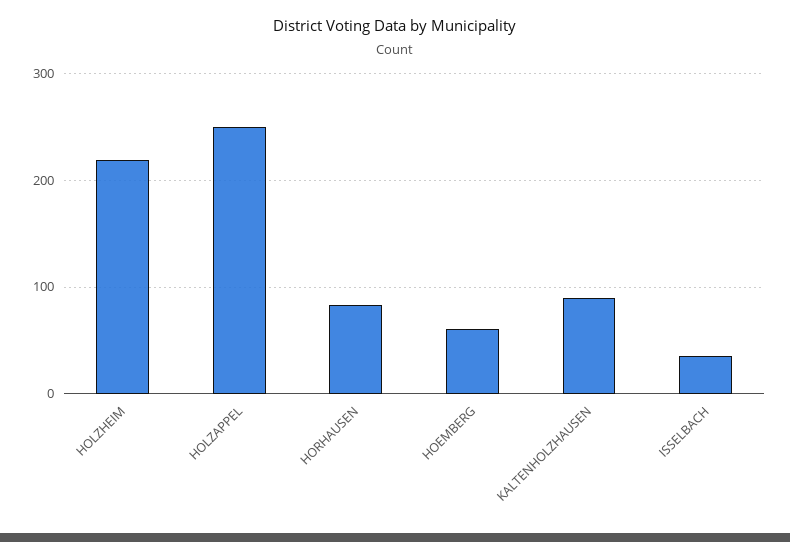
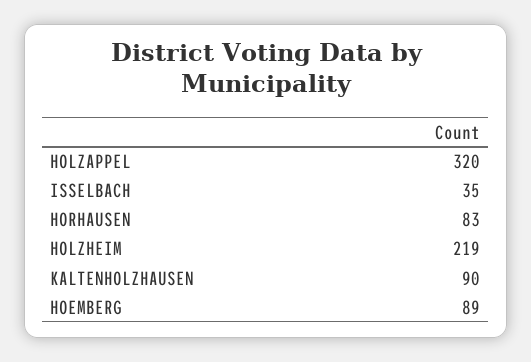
  {
    "HOLZHEIM": 219,
-   "HOLZAPPEL": 250,
+   "HOLZAPPEL": 320,
    "HORHAUSEN": 83,
-   "HOEMBERG": 60,
+   "HOEMBERG": 89,
    "KALTENHOLZHAUSEN": 90,
    "ISSELBACH": 35
  }

